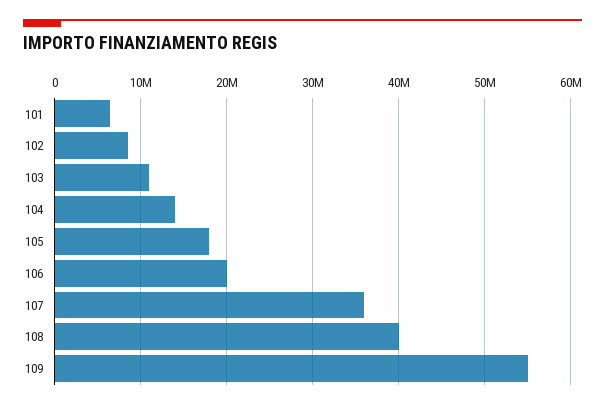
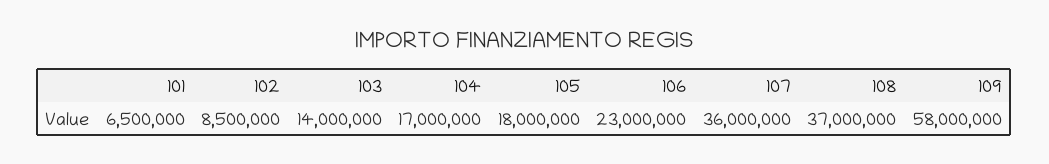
  {
    "101": 6500000,
    "102": 8500000,
-   "103": 11000000,
+   "103": 14000000,
-   "104": 14000000,
+   "104": 17000000,
    "105": 18000000,
-   "106": 20000000,
+   "106": 23000000,
    "107": 36000000,
-   "108": 40000000,
+   "108": 37000000,
-   "109": 55000000
+   "109": 58000000
  }

